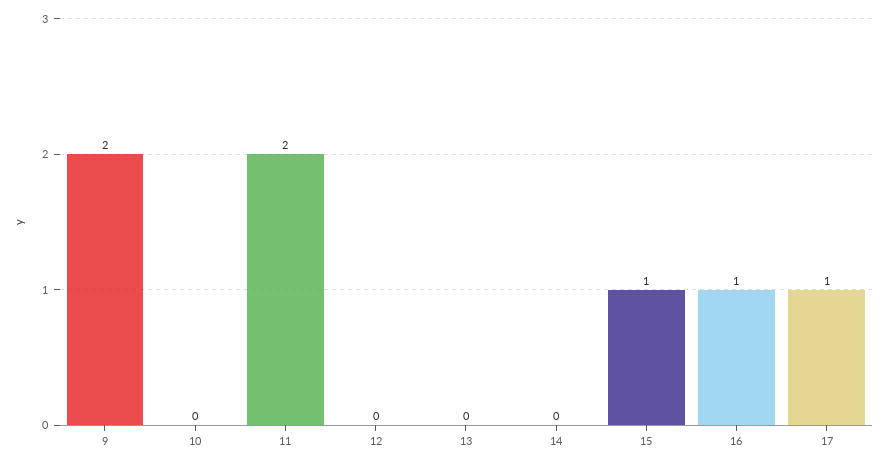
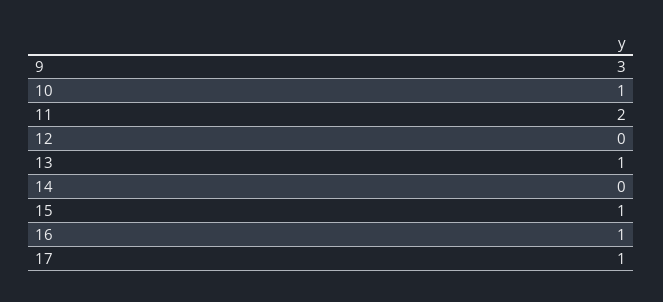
  {
-   "9": 2,
+   "9": 3,
-   "10": 0,
+   "10": 1,
    "11": 2,
    "12": 0,
-   "13": 0,
+   "13": 1,
    "14": 0,
    "15": 1,
    "16": 1,
    "17": 1
  }

